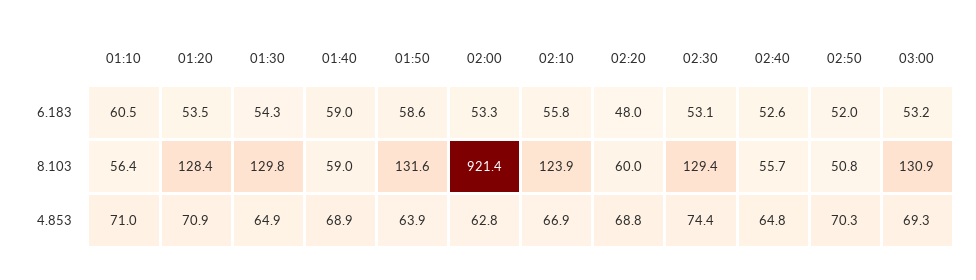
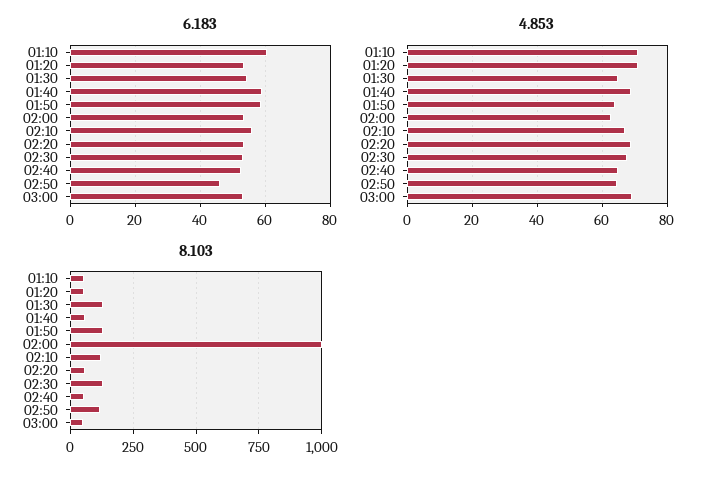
  {
    "6.183": {
      "01:10": 60.5,
      "01:20": 53.5,
      "01:30": 54.3,
      "01:40": 59,
      "01:50": 58.6,
      "02:00": 53.3,
      "02:10": 55.8,
-     "02:20": 48,
+     "02:20": 54,
      "02:30": 53.1,
      "02:40": 52.6,
-     "02:50": 52,
+     "02:50": 46,
      "03:00": 53.2
    },
    "8.103": {
      "01:10": 56.4,
-     "01:20": 128.4,
+     "01:20": 50,
      "01:30": 129.8,
      "01:40": 59,
      "01:50": 131.6,
-     "02:00": 921.4,
+     "02:00": 1000,
      "02:10": 123.9,
      "02:20": 60,
      "02:30": 129.4,
      "02:40": 55.7,
-     "02:50": 50.8,
+     "02:50": 125,
-     "03:00": 130.9
+     "03:00": 50
    },
    "4.853": {
      "01:10": 71,
      "01:20": 70.9,
      "01:30": 64.9,
      "01:40": 68.9,
      "01:50": 63.9,
      "02:00": 62.8,
      "02:10": 66.9,
      "02:20": 68.8,
-     "02:30": 74.4,
+     "02:30": 68,
      "02:40": 64.8,
-     "02:50": 70.3,
+     "02:50": 64,
      "03:00": 69.3
    }
  }

